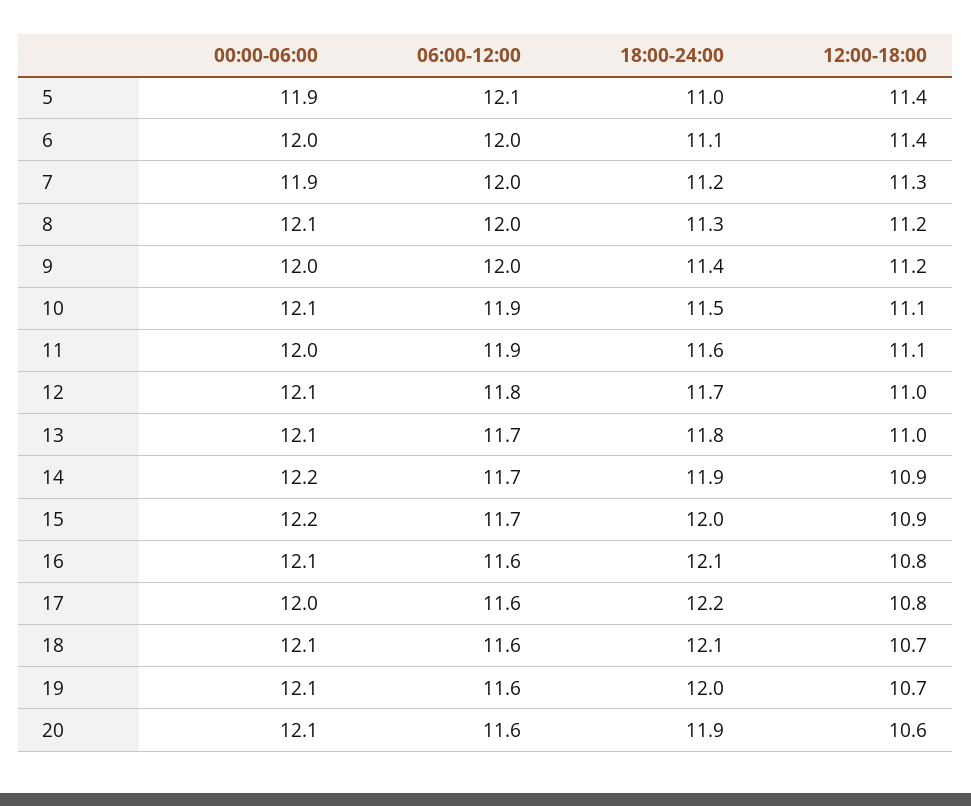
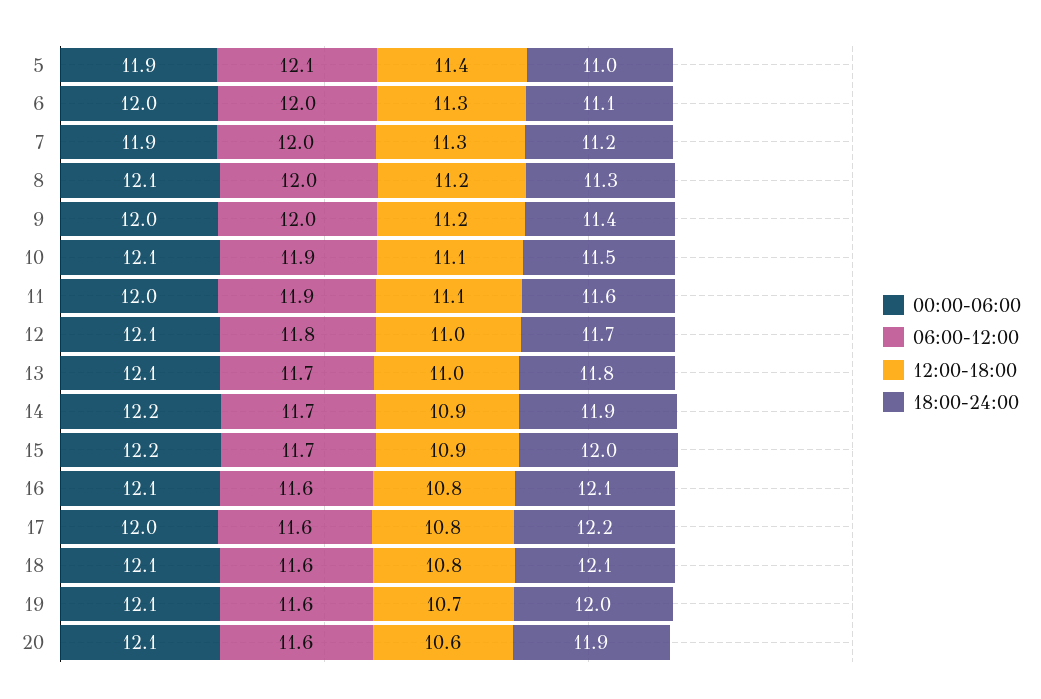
  {
    "00:00-06:00": {
      "5": 11.9,
      "6": 12,
      "7": 11.9,
      "8": 12.1,
      "9": 12,
      "10": 12.1,
      "11": 12,
      "12": 12.1,
      "13": 12.1,
      "14": 12.2,
      "15": 12.2,
      "16": 12.1,
      "17": 12,
      "18": 12.1,
      "19": 12.1,
      "20": 12.1
    },
    "06:00-12:00": {
      "5": 12.1,
      "6": 12,
      "7": 12,
      "8": 12,
      "9": 12,
      "10": 11.9,
      "11": 11.9,
      "12": 11.8,
      "13": 11.7,
      "14": 11.7,
      "15": 11.7,
      "16": 11.6,
      "17": 11.6,
      "18": 11.6,
      "19": 11.6,
      "20": 11.6
    },
    "18:00-24:00": {
      "5": 11,
      "6": 11.1,
      "7": 11.2,
      "8": 11.3,
      "9": 11.4,
      "10": 11.5,
      "11": 11.6,
      "12": 11.7,
      "13": 11.8,
      "14": 11.9,
      "15": 12,
      "16": 12.1,
      "17": 12.2,
      "18": 12.1,
      "19": 12,
      "20": 11.9
    },
    "12:00-18:00": {
      "5": 11.4,
-     "6": 11.4,
+     "6": 11.3,
      "7": 11.3,
      "8": 11.2,
      "9": 11.2,
      "10": 11.1,
      "11": 11.1,
      "12": 11,
      "13": 11,
      "14": 10.9,
      "15": 10.9,
      "16": 10.8,
      "17": 10.8,
-     "18": 10.7,
+     "18": 10.8,
      "19": 10.7,
      "20": 10.6
    }
  }

